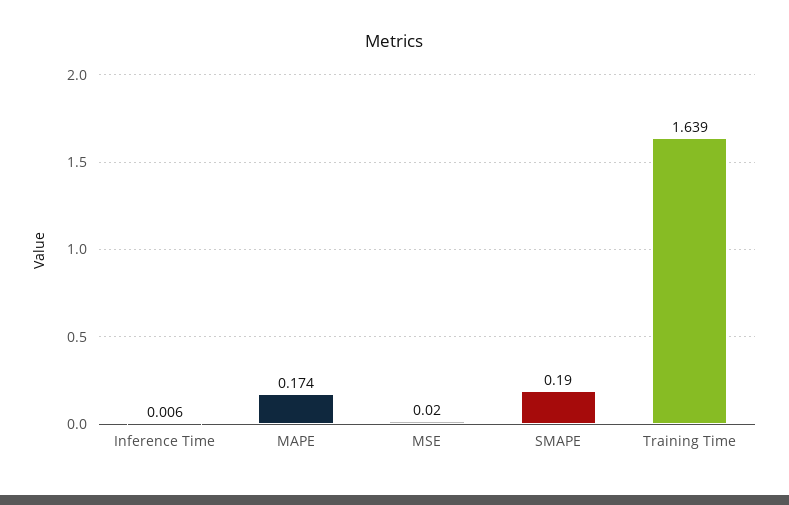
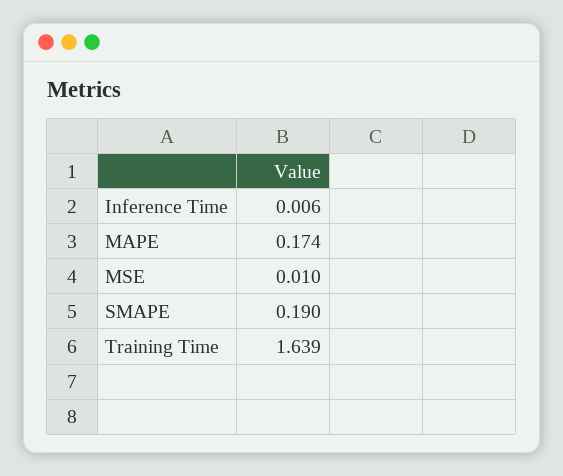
  {
    "Inference Time": 0.006,
    "MAPE": 0.174,
-   "MSE": 0.02,
+   "MSE": 0.01,
    "SMAPE": 0.19,
    "Training Time": 1.639
  }

